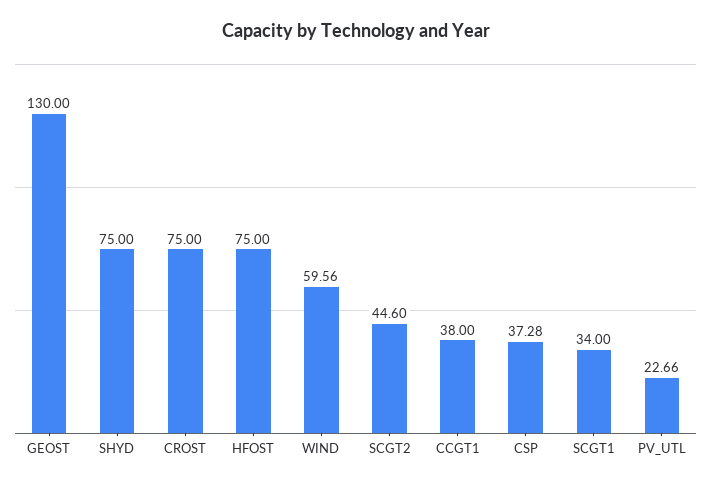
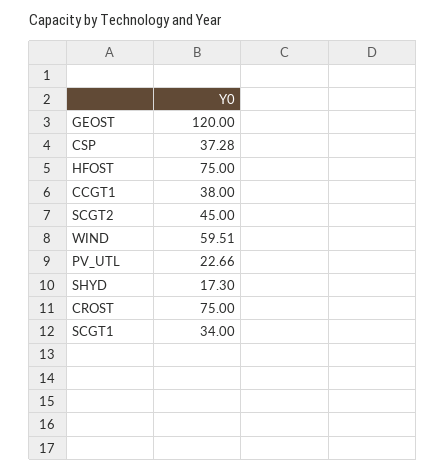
  {
-   "GEOST": 130,
+   "GEOST": 120,
-   "SHYD": 75,
+   "SHYD": 17.3,
    "CROST": 75,
    "HFOST": 75,
-   "WIND": 59.56,
+   "WIND": 59.51,
-   "SCGT2": 44.6,
+   "SCGT2": 45,
    "CCGT1": 38,
    "CSP": 37.28,
    "SCGT1": 34,
    "PV_UTL": 22.66
  }

